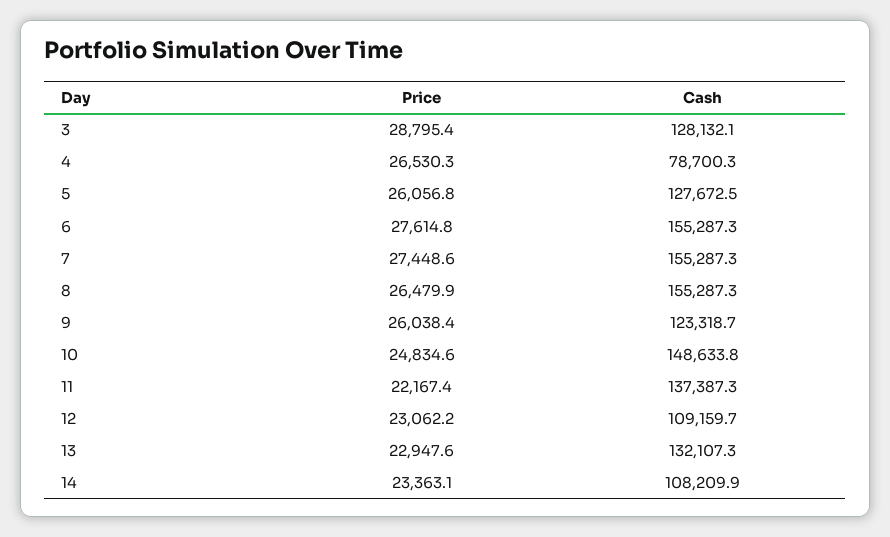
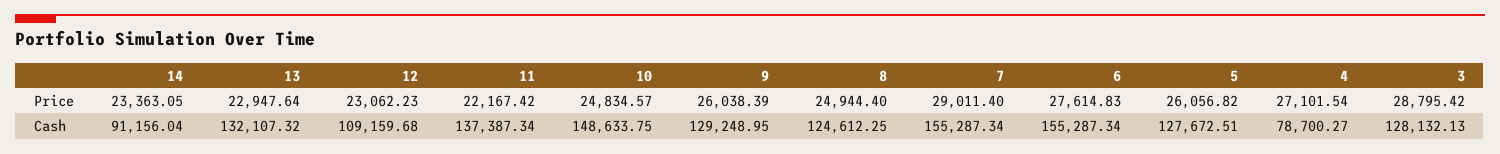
  {
    "Price": {
      "3": 28795.42,
-     "4": 26530.3,
+     "4": 27101.54,
      "5": 26056.82,
      "6": 27614.83,
-     "7": 27448.6,
+     "7": 29011.4,
-     "8": 26479.9,
+     "8": 24944.4,
      "9": 26038.39,
      "10": 24834.57,
      "11": 22167.42,
      "12": 23062.23,
      "13": 22947.64,
      "14": 23363.05
    },
    "Cash": {
      "3": 128132.13,
      "4": 78700.27,
      "5": 127672.51,
      "6": 155287.34,
      "7": 155287.34,
-     "8": 155287.3,
+     "8": 124612.25,
-     "9": 123318.7,
+     "9": 129248.95,
      "10": 148633.75,
      "11": 137387.34,
      "12": 109159.68,
      "13": 132107.32,
-     "14": 108209.9
+     "14": 91156.04
    }
  }

